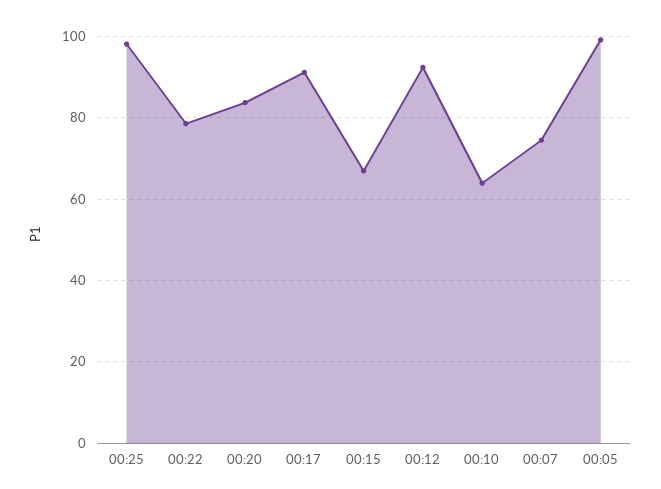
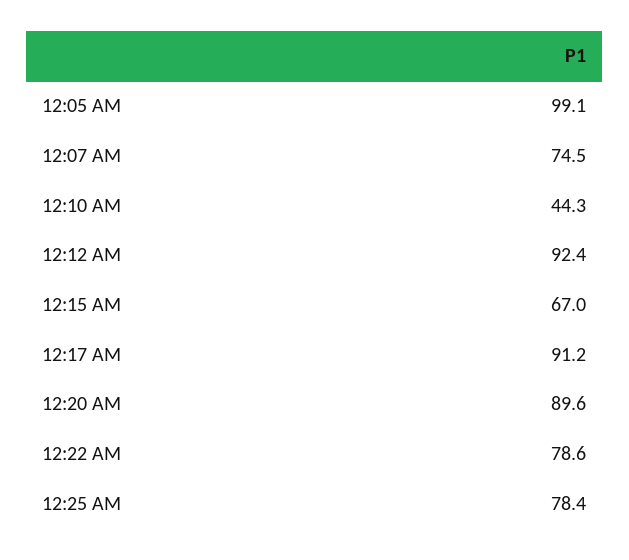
  {
-   "00:25": 98,
+   "00:25": 78.4,
    "00:22": 78.6,
-   "00:20": 84,
+   "00:20": 89.6,
    "00:17": 91.2,
    "00:15": 67,
    "00:12": 92.4,
-   "00:10": 64,
+   "00:10": 44.3,
    "00:07": 74.5,
    "00:05": 99.1
  }

